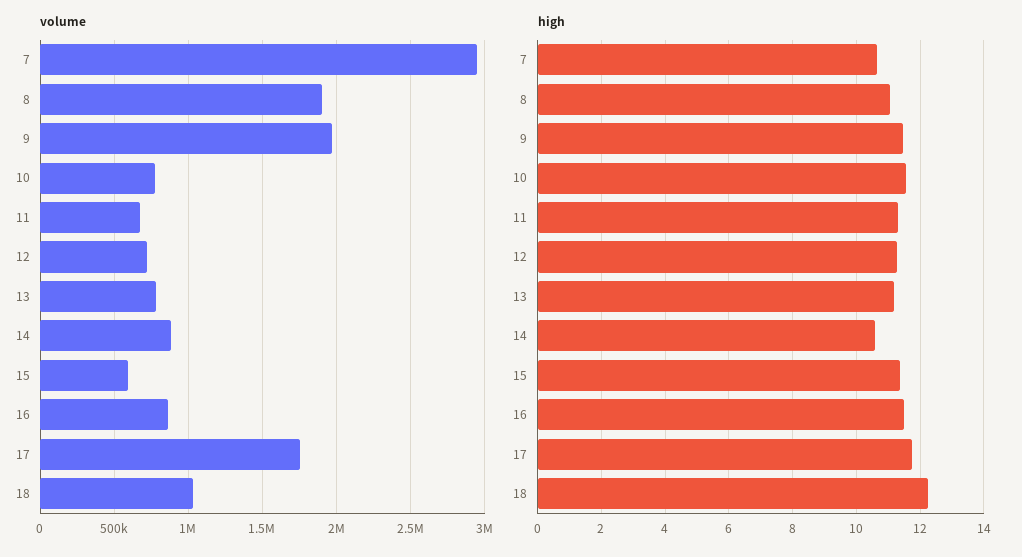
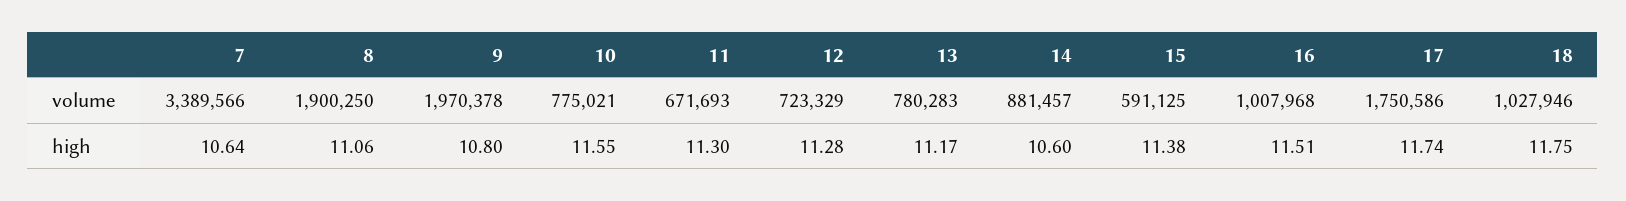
  {
    "volume": {
-     "7": 2950000,
+     "7": 3389566,
      "8": 1900250,
      "9": 1970378,
      "10": 775021,
      "11": 671693,
      "12": 723329,
      "13": 780283,
      "14": 881457,
      "15": 591125,
-     "16": 850000,
+     "16": 1007968,
      "17": 1750586,
      "18": 1027946
    },
    "high": {
      "7": 10.64,
      "8": 11.06,
-     "9": 11.4,
+     "9": 10.8,
      "10": 11.55,
      "11": 11.3,
      "12": 11.28,
      "13": 11.17,
      "14": 10.6,
      "15": 11.38,
      "16": 11.51,
      "17": 11.74,
-     "18": 12.2
+     "18": 11.75
    }
  }

